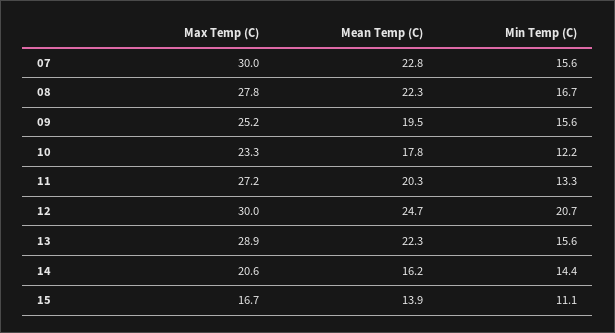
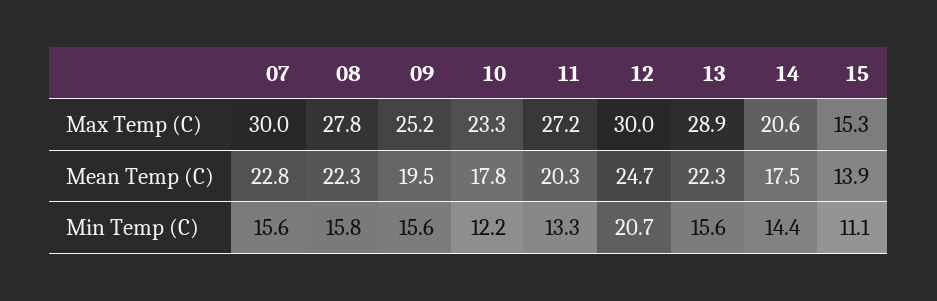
  {
    "Max Temp (C)": {
      "07": 30,
      "08": 27.8,
      "09": 25.2,
      "10": 23.3,
      "11": 27.2,
      "12": 30,
      "13": 28.9,
      "14": 20.6,
-     "15": 16.7
+     "15": 15.3
    },
    "Mean Temp (C)": {
      "07": 22.8,
      "08": 22.3,
      "09": 19.5,
      "10": 17.8,
      "11": 20.3,
      "12": 24.7,
      "13": 22.3,
-     "14": 16.2,
+     "14": 17.5,
      "15": 13.9
    },
    "Min Temp (C)": {
      "07": 15.6,
-     "08": 16.7,
+     "08": 15.8,
      "09": 15.6,
      "10": 12.2,
      "11": 13.3,
      "12": 20.7,
      "13": 15.6,
      "14": 14.4,
      "15": 11.1
    }
  }

